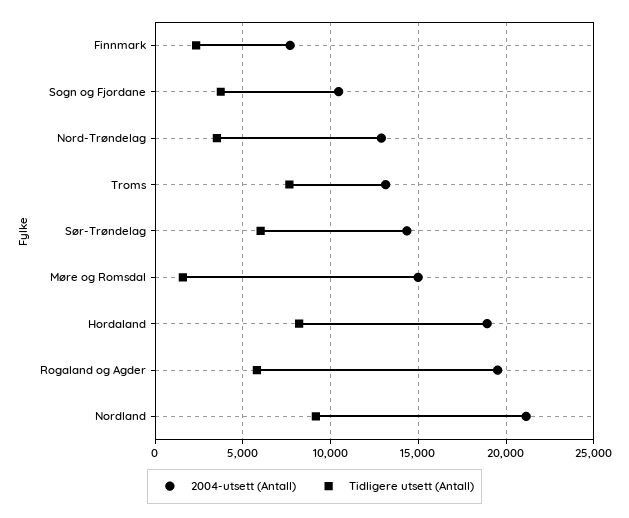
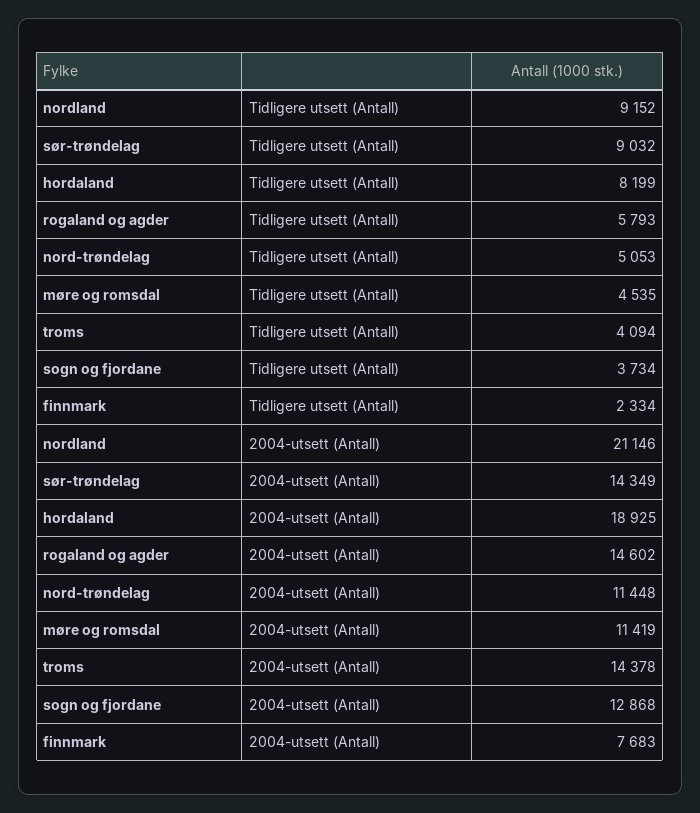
  {
    "2004-utsett (Antall)": {
      "Finnmark": 7683,
-     "Sogn og Fjordane": 10500,
+     "Sogn og Fjordane": 12868,
-     "Nord-Trøndelag": 13000,
+     "Nord-Trøndelag": 11448,
-     "Troms": 13000,
+     "Troms": 14378,
      "Sør-Trøndelag": 14349,
-     "Møre og Romsdal": 15000,
+     "Møre og Romsdal": 11419,
      "Hordaland": 18925,
-     "Rogaland og Agder": 19500,
+     "Rogaland og Agder": 14602,
      "Nordland": 21146
    },
    "Tidligere utsett (Antall)": {
      "Finnmark": 2334,
      "Sogn og Fjordane": 3734,
-     "Nord-Trøndelag": 3500,
+     "Nord-Trøndelag": 5053,
-     "Troms": 7500,
+     "Troms": 4094,
-     "Sør-Trøndelag": 6000,
+     "Sør-Trøndelag": 9032,
-     "Møre og Romsdal": 1500,
+     "Møre og Romsdal": 4535,
      "Hordaland": 8199,
      "Rogaland og Agder": 5793,
      "Nordland": 9152
    }
  }

